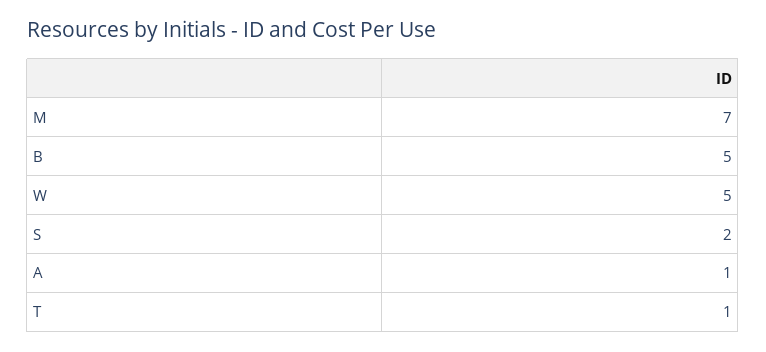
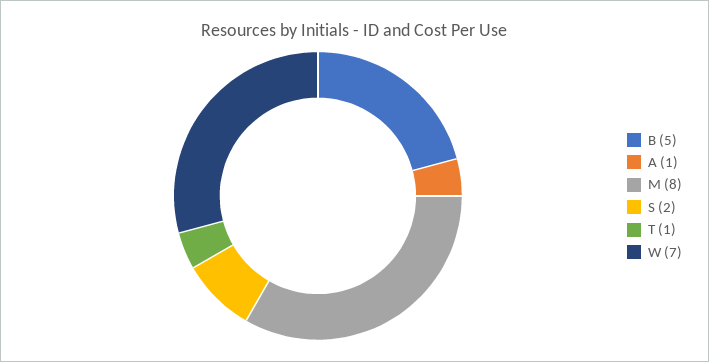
  {
-   "M": 7,
+   "M": 8,
    "B": 5,
-   "W": 5,
+   "W": 7,
    "S": 2,
    "A": 1,
    "T": 1
  }

